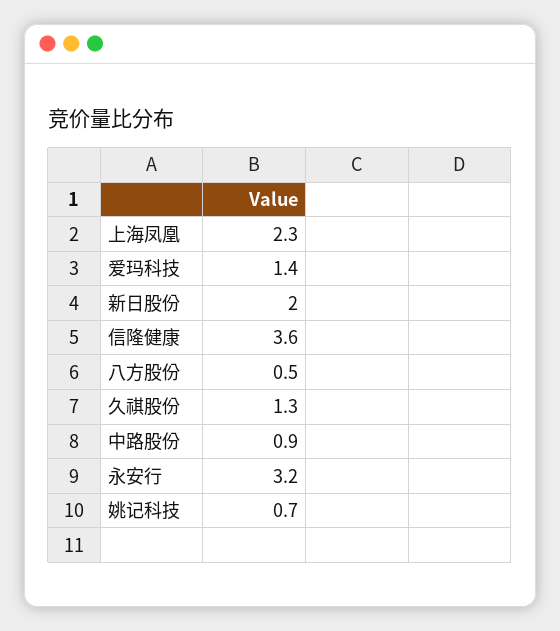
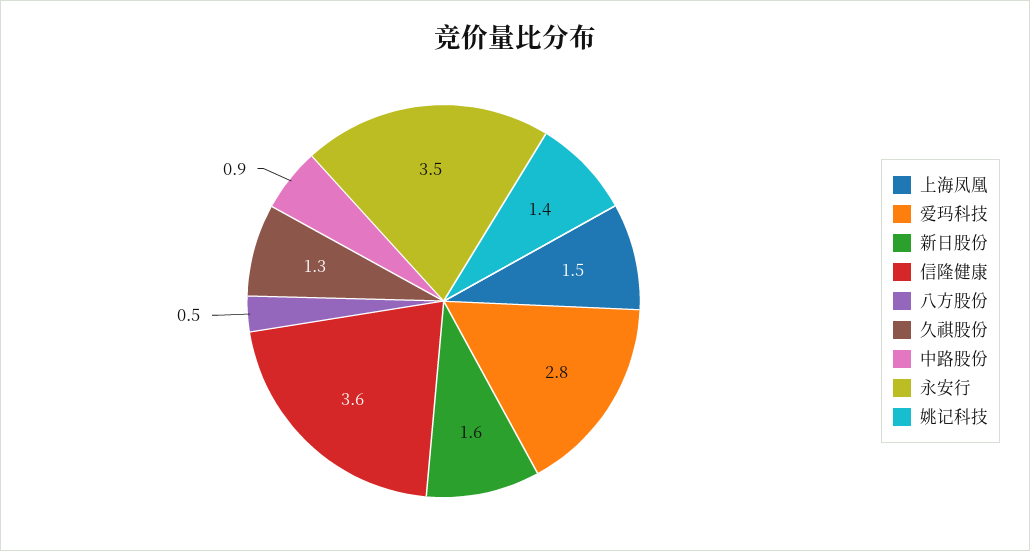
  {
-   "上海凤凰": 2.3,
+   "上海凤凰": 1.5,
-   "爱玛科技": 1.4,
+   "爱玛科技": 2.8,
-   "新日股份": 2,
+   "新日股份": 1.6,
    "信隆健康": 3.6,
    "八方股份": 0.5,
    "久祺股份": 1.3,
    "中路股份": 0.9,
-   "永安行": 3.2,
+   "永安行": 3.5,
-   "姚记科技": 0.7
+   "姚记科技": 1.4
  }

